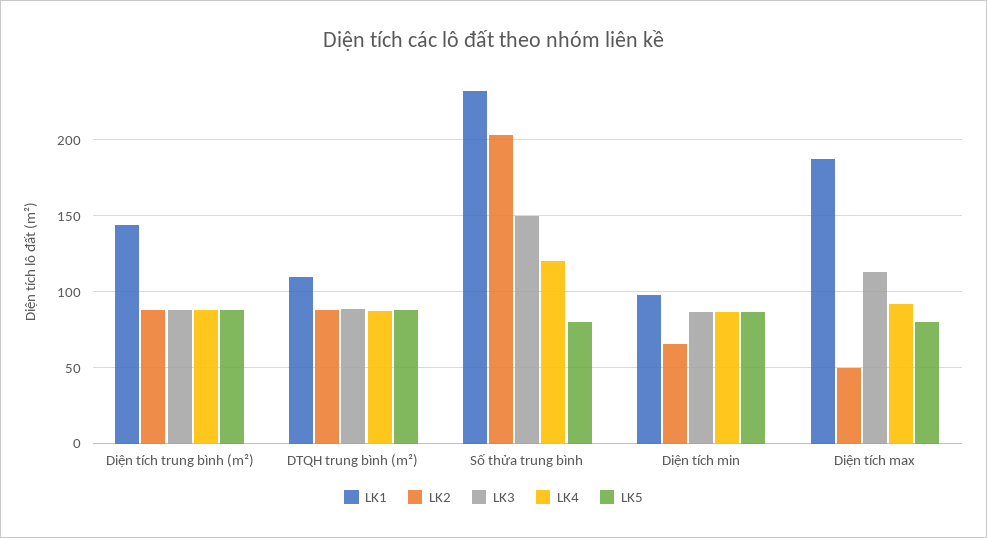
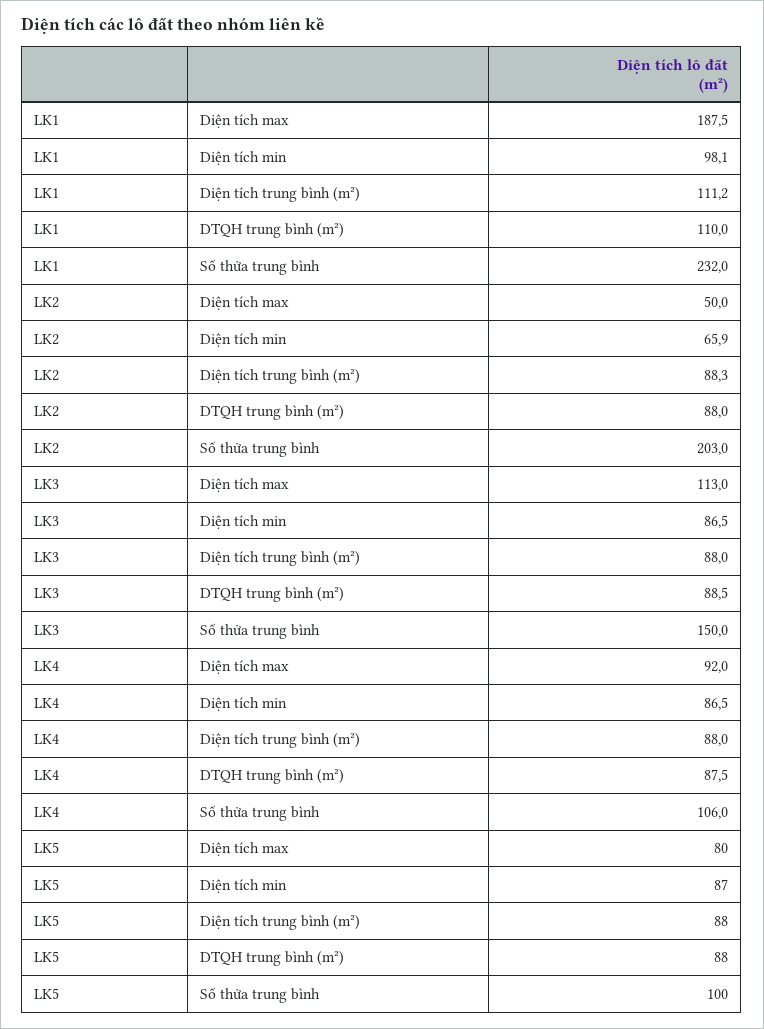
  {
    "LK1": {
-     "Diện tích trung bình (m²)": 145,
+     "Diện tích trung bình (m²)": 111.2,
      "DTQH trung bình (m²)": 110,
      "Số thửa trung bình": 232,
      "Diện tích min": 98.1,
      "Diện tích max": 187.5
    },
    "LK2": {
      "Diện tích trung bình (m²)": 88.3,
      "DTQH trung bình (m²)": 88,
      "Số thửa trung bình": 203,
      "Diện tích min": 65.9,
      "Diện tích max": 50
    },
    "LK3": {
      "Diện tích trung bình (m²)": 88,
      "DTQH trung bình (m²)": 88.5,
      "Số thửa trung bình": 150,
      "Diện tích min": 86.5,
      "Diện tích max": 113
    },
    "LK4": {
      "Diện tích trung bình (m²)": 88,
      "DTQH trung bình (m²)": 87.5,
-     "Số thửa trung bình": 120,
+     "Số thửa trung bình": 106,
      "Diện tích min": 86.5,
      "Diện tích max": 92
    },
    "LK5": {
      "Diện tích trung bình (m²)": 88,
      "DTQH trung bình (m²)": 88,
-     "Số thửa trung bình": 80,
+     "Số thửa trung bình": 100,
      "Diện tích min": 87,
      "Diện tích max": 80
    }
  }

